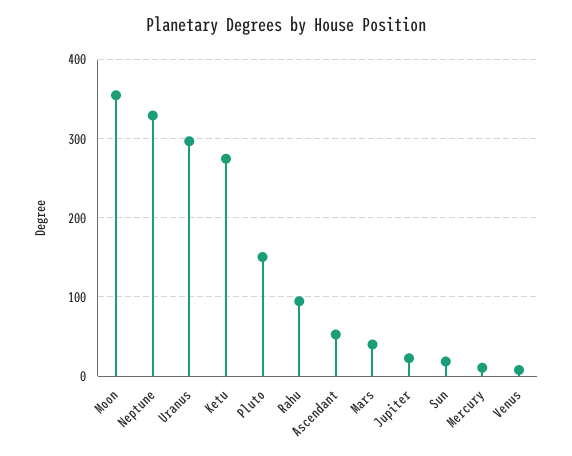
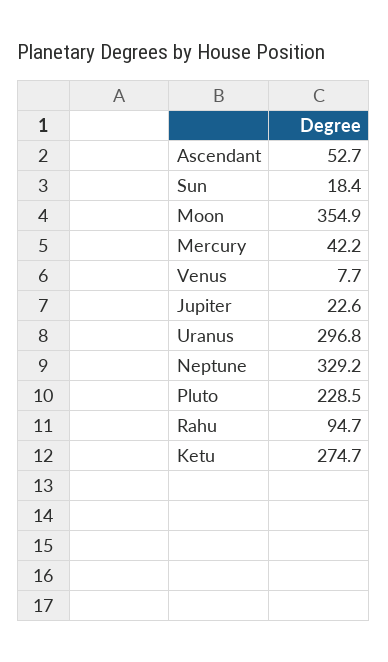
  {
    "Moon": 354.9,
    "Neptune": 329.2,
    "Uranus": 296.8,
    "Ketu": 274.7,
-   "Pluto": 150,
+   "Pluto": 228.5,
    "Rahu": 94.7,
    "Ascendant": 52.7,
-   "Mars": 40,
    "Jupiter": 22.6,
    "Sun": 18.4,
-   "Mercury": 10,
+   "Mercury": 42.2,
    "Venus": 7.7
  }

